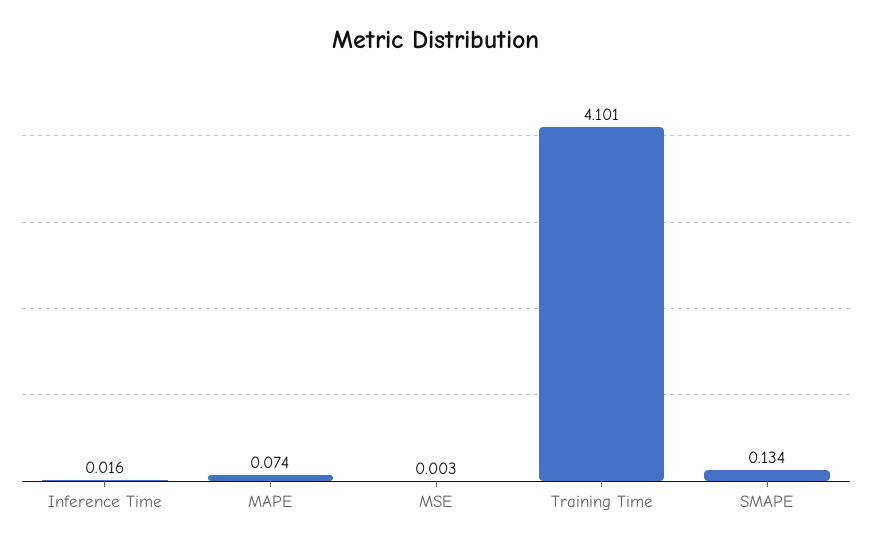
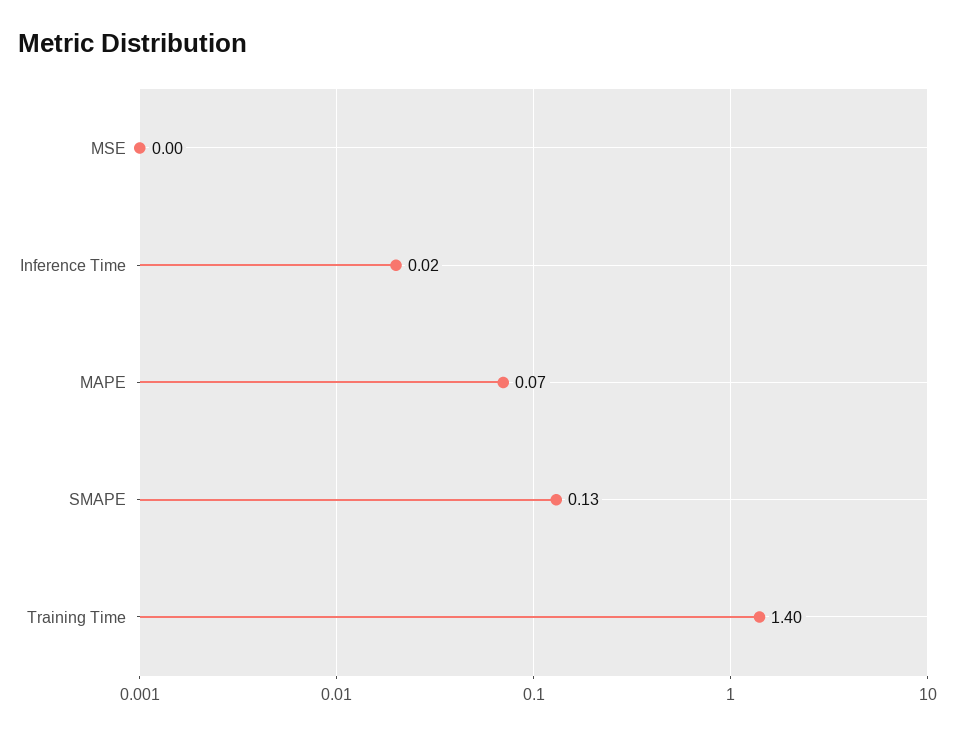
  {
    "Inference Time": 0.016,
    "MAPE": 0.074,
    "MSE": 0.003,
-   "Training Time": 4.101,
+   "Training Time": 1.4,
    "SMAPE": 0.134
  }

